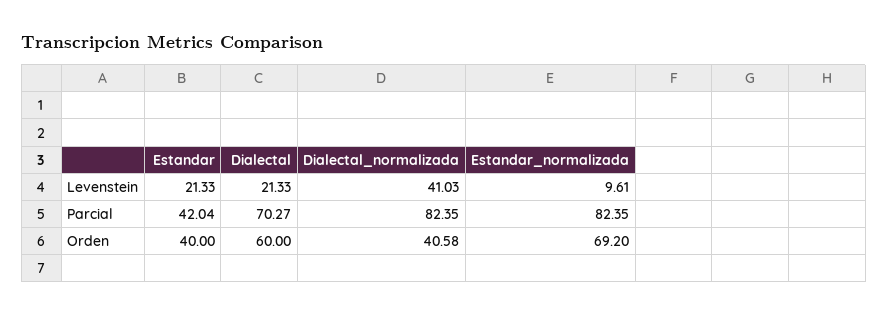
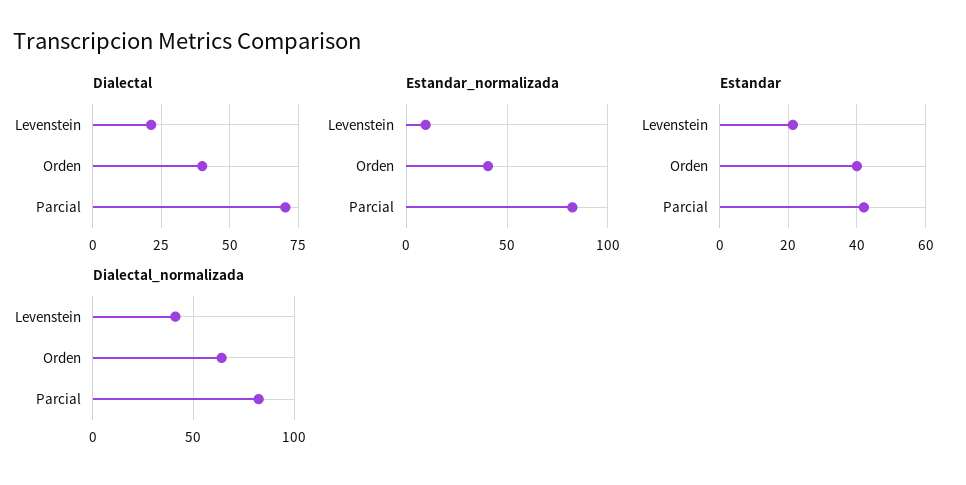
  {
    "Estandar": {
      "Levenstein": 21.33,
      "Parcial": 42.04,
      "Orden": 40
    },
    "Dialectal": {
      "Levenstein": 21.33,
      "Parcial": 70.27,
-     "Orden": 60
+     "Orden": 40
    },
    "Dialectal_normalizada": {
      "Levenstein": 41.03,
      "Parcial": 82.35,
-     "Orden": 40.58
+     "Orden": 65
    },
    "Estandar_normalizada": {
      "Levenstein": 9.61,
      "Parcial": 82.35,
-     "Orden": 69.2
+     "Orden": 40
    }
  }

